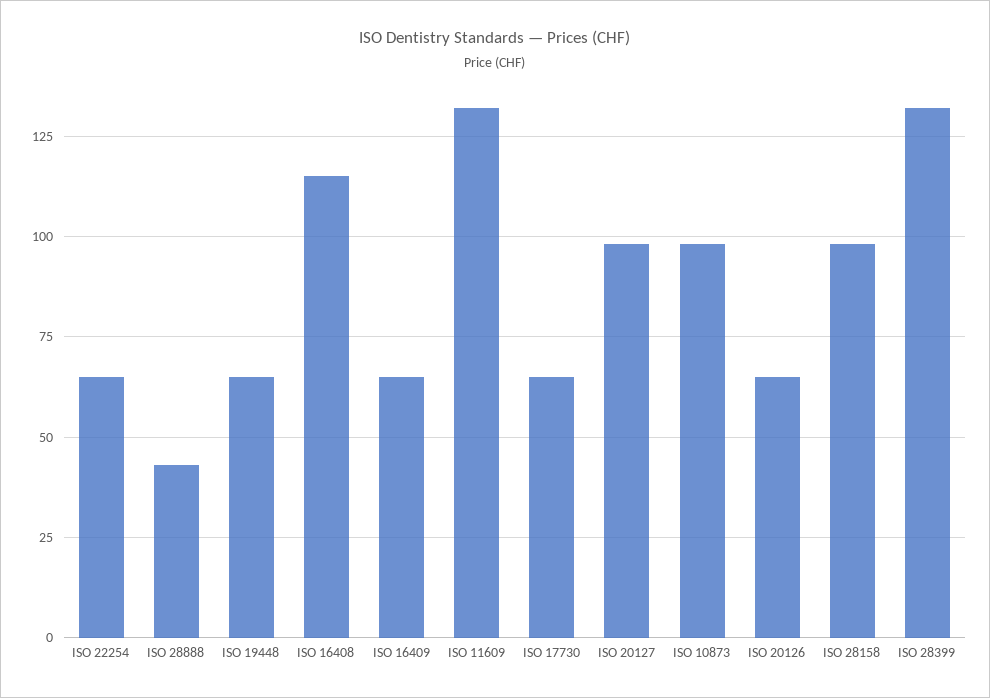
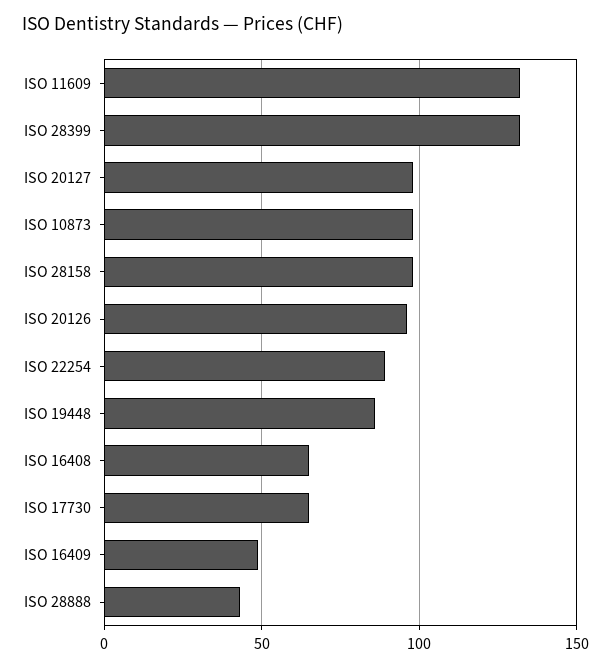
  {
-   "ISO 22254": 65,
+   "ISO 22254": 90,
    "ISO 28888": 45,
-   "ISO 19448": 65,
+   "ISO 19448": 85,
-   "ISO 16408": 115,
+   "ISO 16408": 65,
-   "ISO 16409": 65,
+   "ISO 16409": 50,
    "ISO 11609": 130,
    "ISO 17730": 65,
    "ISO 20127": 100,
    "ISO 10873": 100,
-   "ISO 20126": 65,
+   "ISO 20126": 95,
    "ISO 28158": 100,
    "ISO 28399": 130
  }

